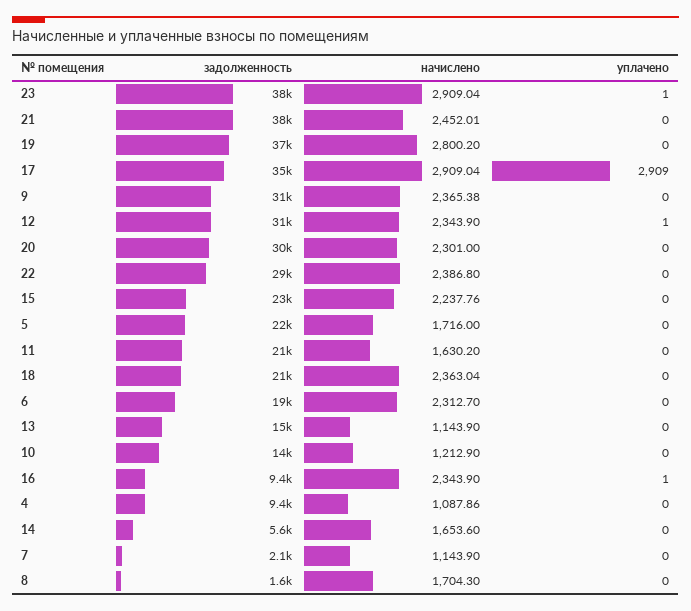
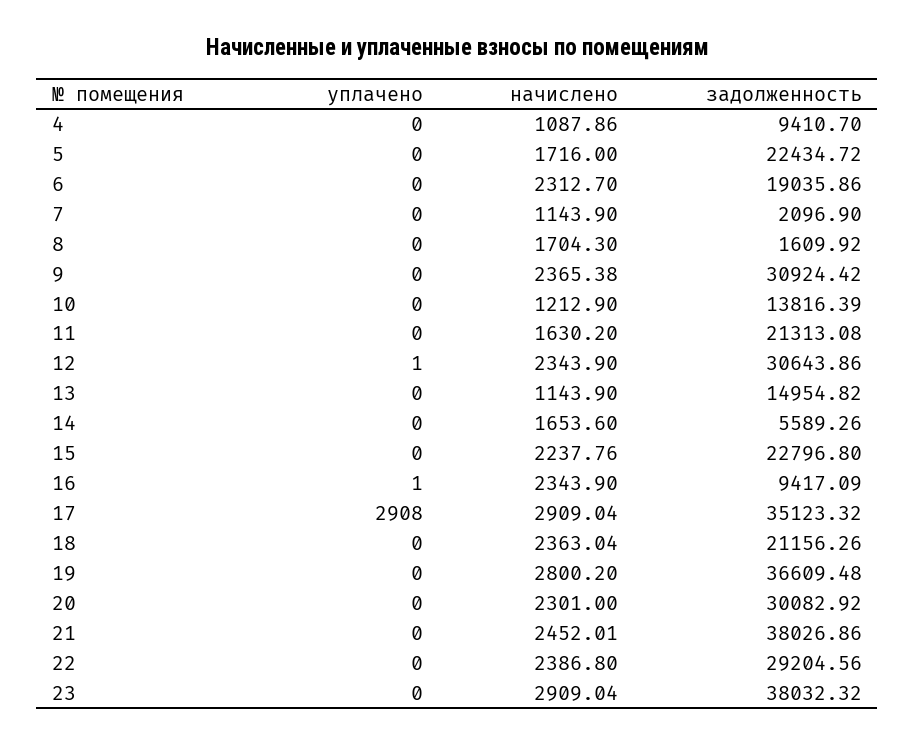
  {
    "задолженность": {
      "23": 38032.32,
      "21": 38026.86,
      "19": 36609.48,
      "17": 35123.32,
      "9": 30924.42,
      "12": 30643.86,
      "20": 30082.92,
      "22": 29204.56,
      "15": 22796.8,
      "5": 22434.72,
      "11": 21313.08,
      "18": 21156.26,
      "6": 19035.86,
      "13": 14954.82,
      "10": 13816.39,
      "16": 9417.09,
      "4": 9410.7,
      "14": 5589.26,
      "7": 2096.9,
      "8": 1609.92
    },
    "начислено": {
      "23": 2909.04,
      "21": 2452.01,
      "19": 2800.2,
      "17": 2909.04,
      "9": 2365.38,
      "12": 2343.9,
      "20": 2301,
      "22": 2386.8,
      "15": 2237.76,
      "5": 1716,
      "11": 1630.2,
      "18": 2363.04,
      "6": 2312.7,
      "13": 1143.9,
      "10": 1212.9,
      "16": 2343.9,
      "4": 1087.86,
      "14": 1653.6,
      "7": 1143.9,
      "8": 1704.3
    },
    "уплачено": {
-     "23": 1,
+     "23": 0,
      "21": 0,
      "19": 0,
-     "17": 2909,
+     "17": 2908,
      "9": 0,
      "12": 1,
      "20": 0,
      "22": 0,
      "15": 0,
      "5": 0,
      "11": 0,
      "18": 0,
      "6": 0,
      "13": 0,
      "10": 0,
      "16": 1,
      "4": 0,
      "14": 0,
      "7": 0,
      "8": 0
    }
  }

